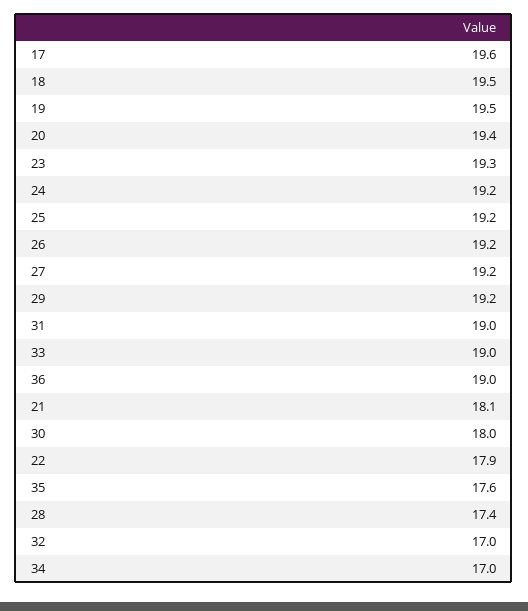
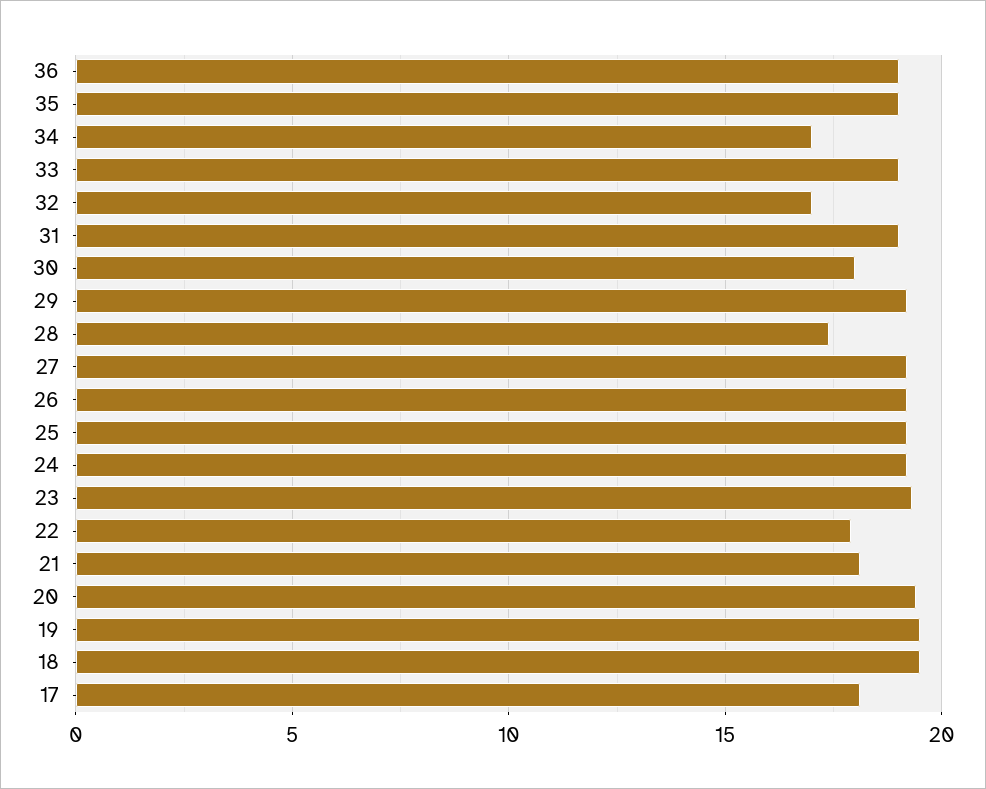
  {
-   "17": 19.6,
+   "17": 18,
    "18": 19.5,
    "19": 19.5,
    "20": 19.4,
    "23": 19.3,
    "24": 19.2,
    "25": 19.2,
    "26": 19.2,
    "27": 19.2,
    "29": 19.2,
    "31": 19,
    "33": 19,
    "36": 19,
    "21": 18.1,
    "30": 18,
    "22": 17.9,
-   "35": 17.6,
+   "35": 19,
    "28": 17.4,
    "32": 17,
    "34": 17
  }

